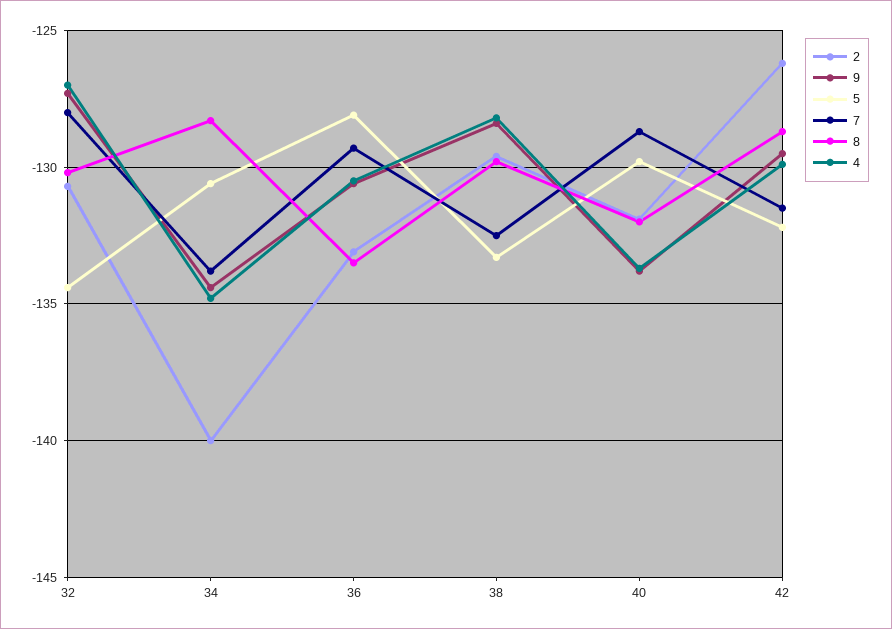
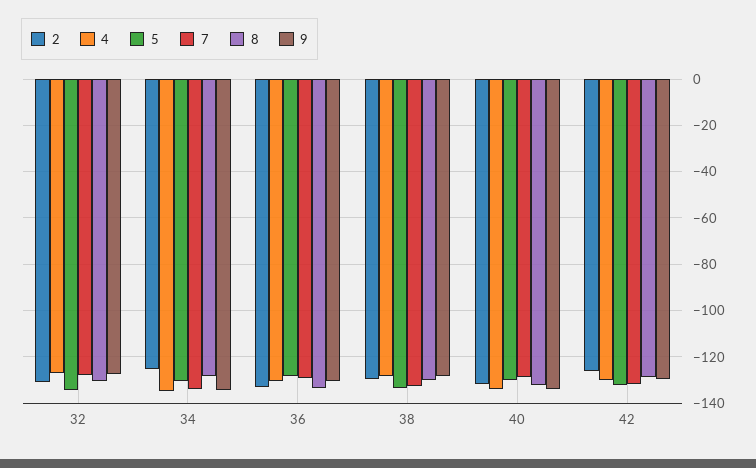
  {
    "2": {
      "32": -130.5,
-     "34": -140,
+     "34": -125,
      "36": -133,
      "38": -129.5,
      "40": -132,
      "42": -126
    },
    "9": {
      "32": -127.5,
      "34": -134.5,
      "36": -130.5,
      "38": -128.5,
      "40": -134,
      "42": -129.5
    },
    "5": {
      "32": -134.5,
      "34": -130.5,
      "36": -128,
      "38": -133.5,
      "40": -130,
      "42": -132
    },
    "7": {
      "32": -128,
      "34": -134,
      "36": -129.5,
      "38": -132.5,
      "40": -128.5,
      "42": -131.5
    },
    "8": {
      "32": -130,
      "34": -128.5,
      "36": -133.5,
      "38": -130,
      "40": -132,
      "42": -128.5
    },
    "4": {
      "32": -127,
      "34": -135,
      "36": -130.5,
      "38": -128,
      "40": -133.5,
      "42": -130
    }
  }

